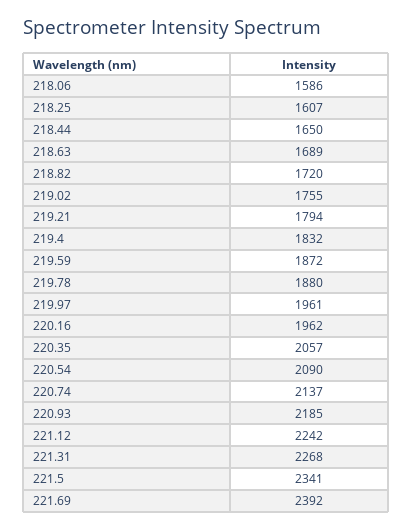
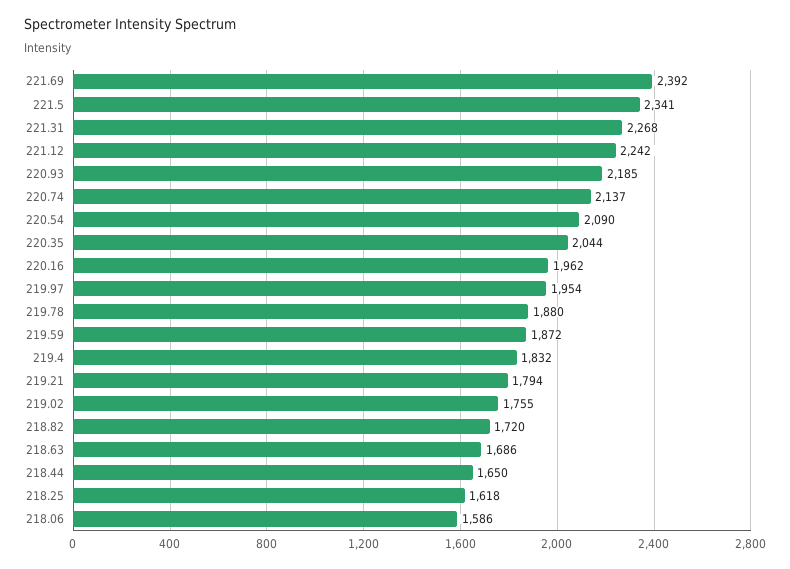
  {
    "218.06": 1586,
-   "218.25": 1607,
+   "218.25": 1618,
    "218.44": 1650,
-   "218.63": 1689,
+   "218.63": 1686,
    "218.82": 1720,
    "219.02": 1755,
    "219.21": 1794,
    "219.4": 1832,
    "219.59": 1872,
    "219.78": 1880,
-   "219.97": 1961,
+   "219.97": 1954,
    "220.16": 1962,
-   "220.35": 2057,
+   "220.35": 2044,
    "220.54": 2090,
    "220.74": 2137,
    "220.93": 2185,
    "221.12": 2242,
    "221.31": 2268,
    "221.5": 2341,
    "221.69": 2392
  }

